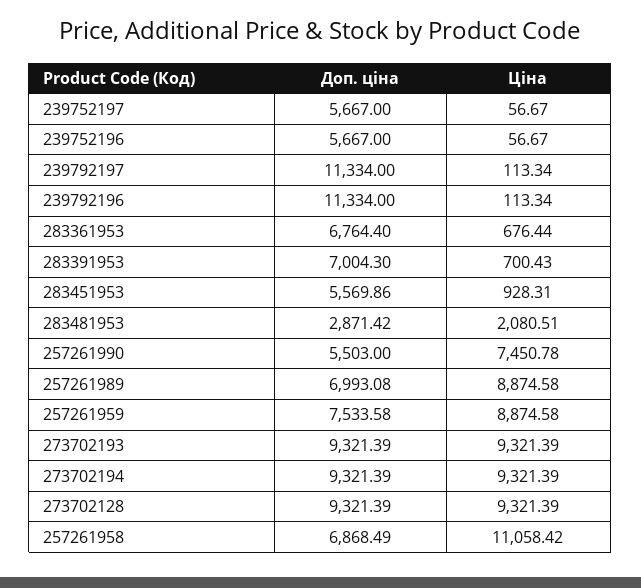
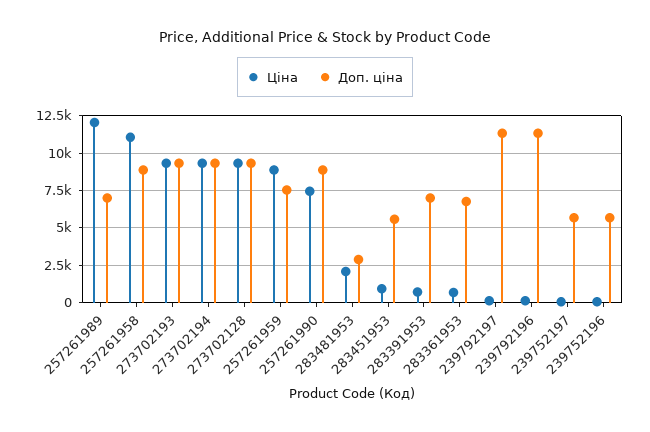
  {
    "Доп. ціна": {
      "239752197": 5667,
      "239752196": 5667,
      "239792197": 11334,
      "239792196": 11334,
      "283361953": 6764.4,
      "283391953": 7004.3,
      "283451953": 5569.86,
      "283481953": 2871.42,
-     "257261990": 5503,
+     "257261990": 9000,
      "257261989": 6993.08,
      "257261959": 7533.58,
      "273702193": 9321.39,
      "273702194": 9321.39,
      "273702128": 9321.39,
-     "257261958": 6868.49
+     "257261958": 9000
    },
    "Ціна": {
      "239752197": 56.67,
      "239752196": 56.67,
      "239792197": 113.34,
      "239792196": 113.34,
      "283361953": 676.44,
      "283391953": 700.43,
      "283451953": 928.31,
      "283481953": 2080.51,
      "257261990": 7450.78,
-     "257261989": 8874.58,
+     "257261989": 12000,
      "257261959": 8874.58,
      "273702193": 9321.39,
      "273702194": 9321.39,
      "273702128": 9321.39,
      "257261958": 11058.42
    }
  }

